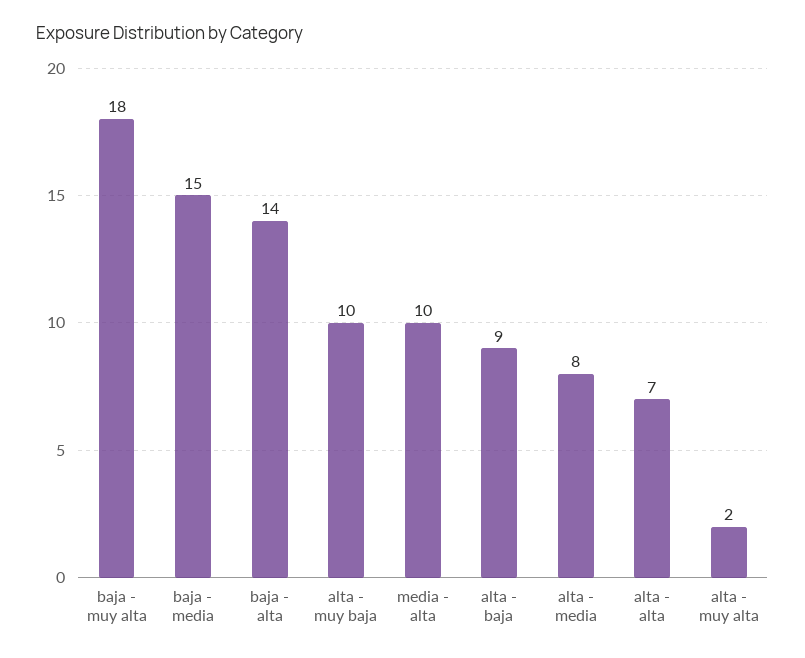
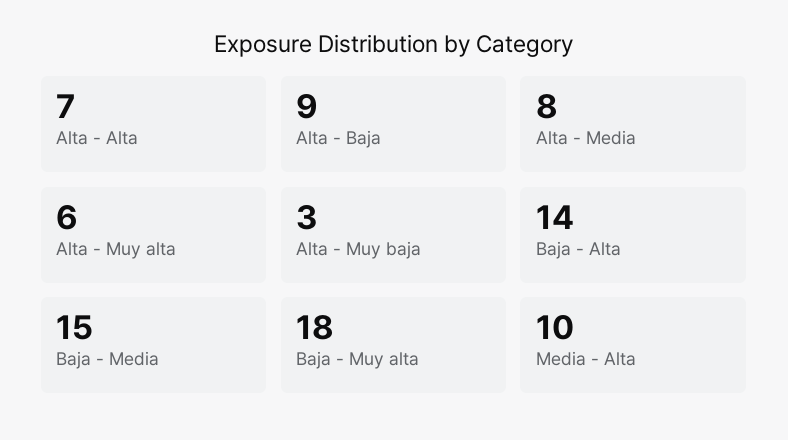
  {
    "baja - muy alta": 18,
    "baja - media": 15,
    "baja - alta": 14,
-   "alta - muy baja": 10,
+   "alta - muy baja": 3,
    "media - alta": 10,
    "alta - baja": 9,
    "alta - media": 8,
    "alta - alta": 7,
-   "alta - muy alta": 2
+   "alta - muy alta": 6
  }

